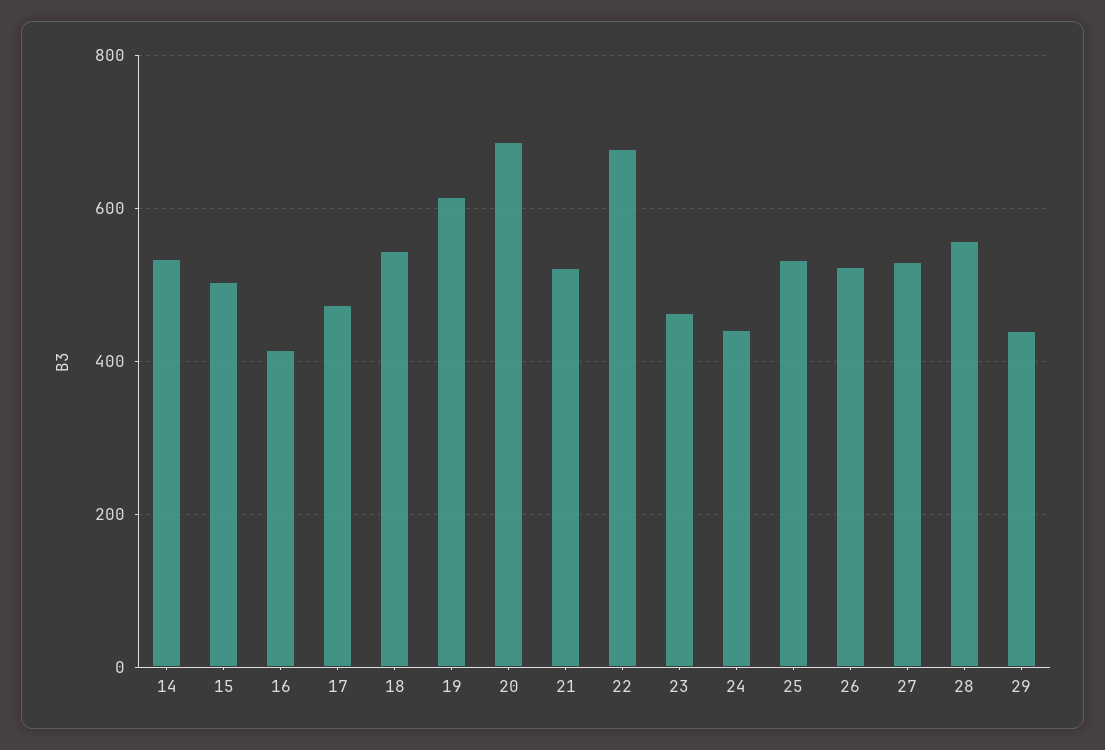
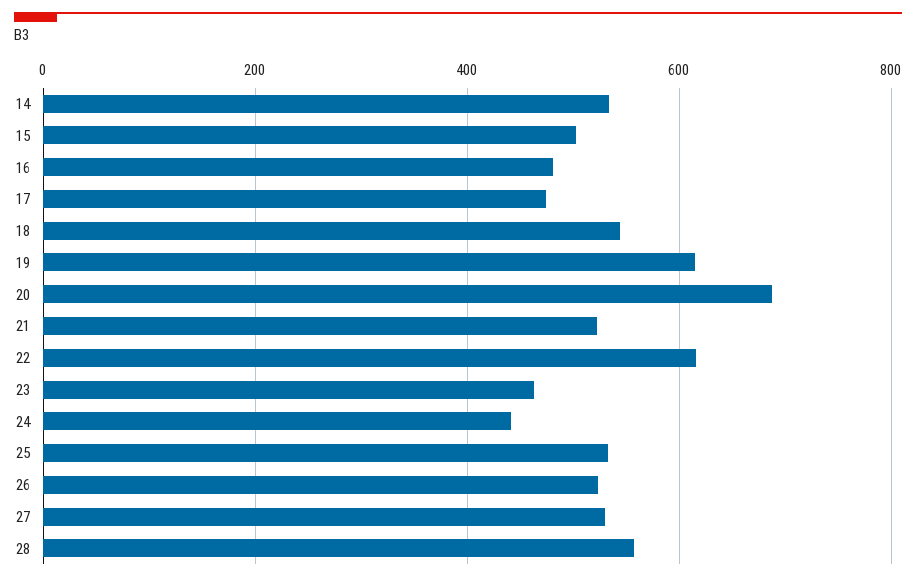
  {
    "14": 540,
    "15": 500,
-   "16": 420,
+   "16": 480,
    "17": 480,
    "18": 540,
    "19": 620,
    "20": 680,
    "21": 520,
-   "22": 680,
+   "22": 620,
    "23": 460,
    "24": 440,
    "25": 540,
    "26": 520,
    "27": 540,
-   "28": 560,
+   "28": 560
-   "29": 440
  }

